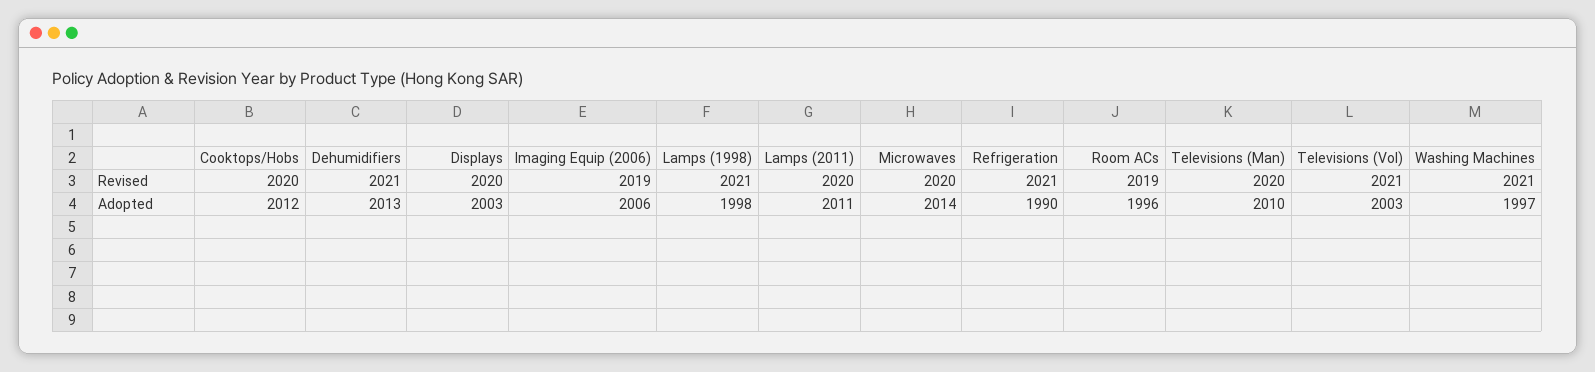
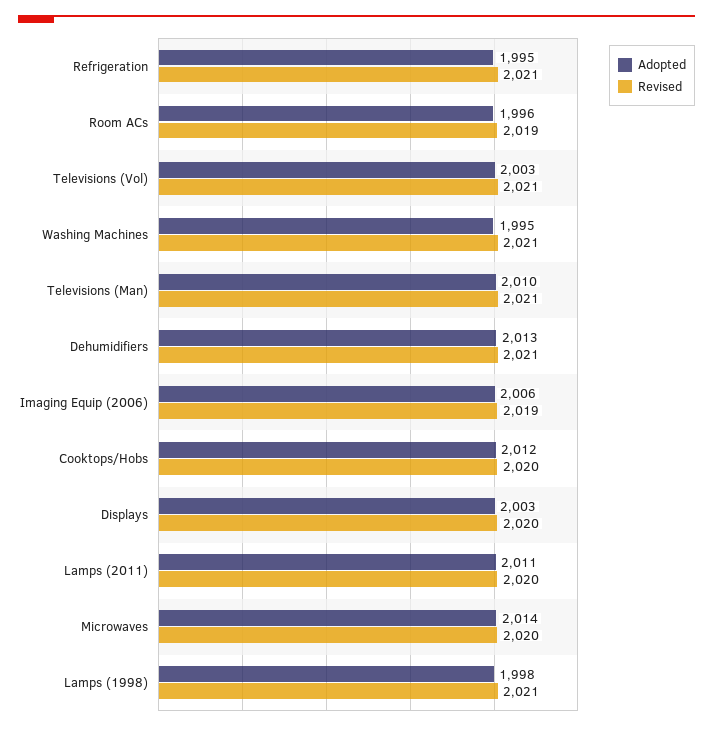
  {
    "Revised": {
      "Cooktops/Hobs": 2020,
      "Dehumidifiers": 2021,
      "Displays": 2020,
      "Imaging Equip (2006)": 2019,
      "Lamps (1998)": 2021,
      "Lamps (2011)": 2020,
      "Microwaves": 2020,
      "Refrigeration": 2021,
      "Room ACs": 2019,
-     "Televisions (Man)": 2020,
+     "Televisions (Man)": 2021,
      "Televisions (Vol)": 2021,
      "Washing Machines": 2021
    },
    "Adopted": {
      "Cooktops/Hobs": 2012,
      "Dehumidifiers": 2013,
      "Displays": 2003,
      "Imaging Equip (2006)": 2006,
      "Lamps (1998)": 1998,
      "Lamps (2011)": 2011,
      "Microwaves": 2014,
-     "Refrigeration": 1990,
+     "Refrigeration": 1995,
      "Room ACs": 1996,
      "Televisions (Man)": 2010,
      "Televisions (Vol)": 2003,
-     "Washing Machines": 1997
+     "Washing Machines": 1995
    }
  }

